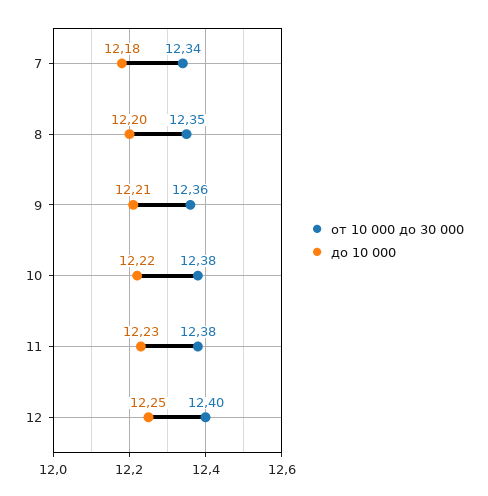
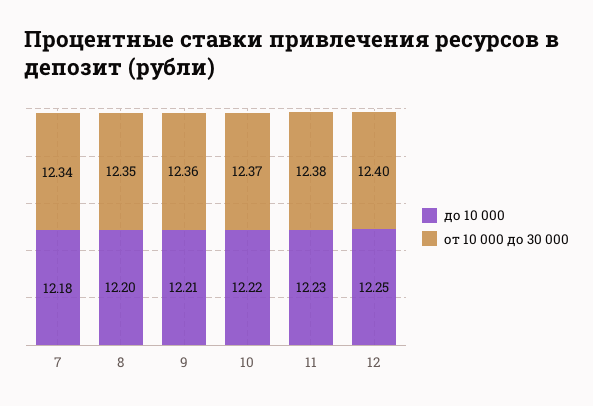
  {
    "от 10 000 до 30 000": {
      "7": 12.34,
      "8": 12.35,
      "9": 12.36,
-     "10": 12.38,
+     "10": 12.37,
      "11": 12.38,
      "12": 12.4
    },
    "до 10 000": {
      "7": 12.18,
      "8": 12.2,
      "9": 12.21,
      "10": 12.22,
      "11": 12.23,
      "12": 12.25
    }
  }

